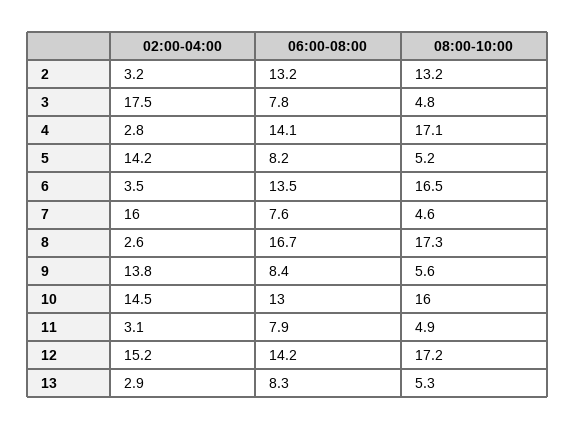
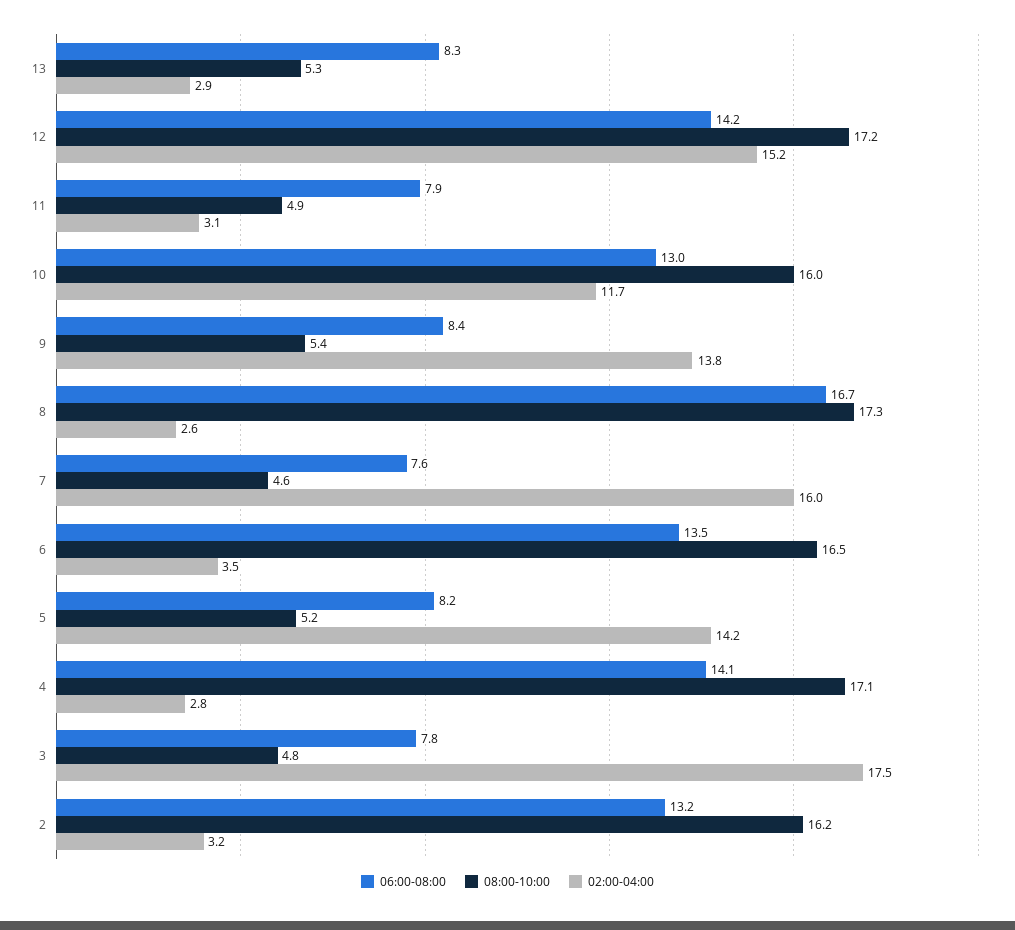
  {
    "02:00-04:00": {
      "2": 3.2,
      "3": 17.5,
      "4": 2.8,
      "5": 14.2,
      "6": 3.5,
      "7": 16,
      "8": 2.6,
      "9": 13.8,
-     "10": 14.5,
+     "10": 11.7,
      "11": 3.1,
      "12": 15.2,
      "13": 2.9
    },
    "06:00-08:00": {
      "2": 13.2,
      "3": 7.8,
      "4": 14.1,
      "5": 8.2,
      "6": 13.5,
      "7": 7.6,
      "8": 16.7,
      "9": 8.4,
      "10": 13,
      "11": 7.9,
      "12": 14.2,
      "13": 8.3
    },
    "08:00-10:00": {
-     "2": 13.2,
+     "2": 16.2,
      "3": 4.8,
      "4": 17.1,
      "5": 5.2,
      "6": 16.5,
      "7": 4.6,
      "8": 17.3,
-     "9": 5.6,
+     "9": 5.4,
      "10": 16,
      "11": 4.9,
      "12": 17.2,
      "13": 5.3
    }
  }

